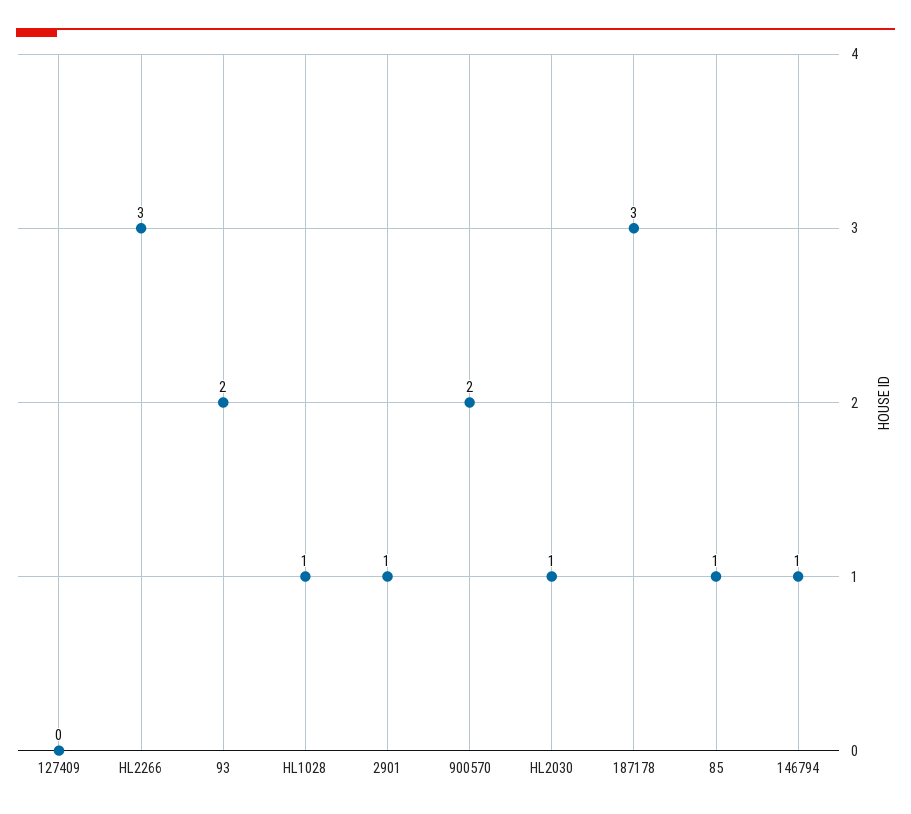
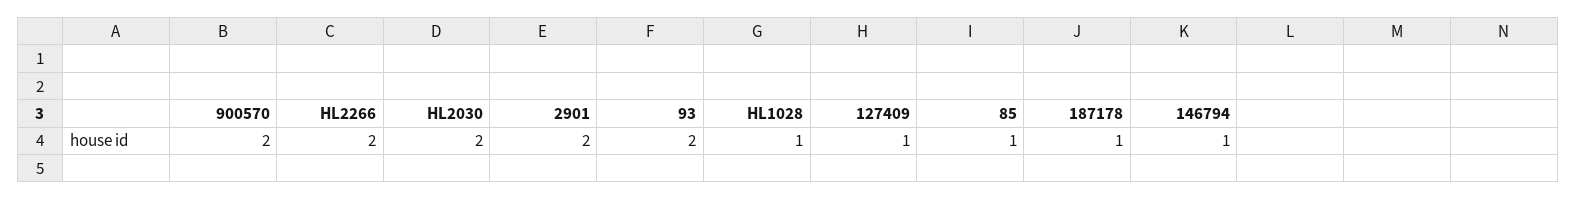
  {
-   "127409": 0,
+   "127409": 1,
-   "HL2266": 3,
+   "HL2266": 2,
    "93": 2,
    "HL1028": 1,
-   "2901": 1,
+   "2901": 2,
    "900570": 2,
-   "HL2030": 1,
+   "HL2030": 2,
-   "187178": 3,
+   "187178": 1,
    "85": 1,
    "146794": 1
  }

